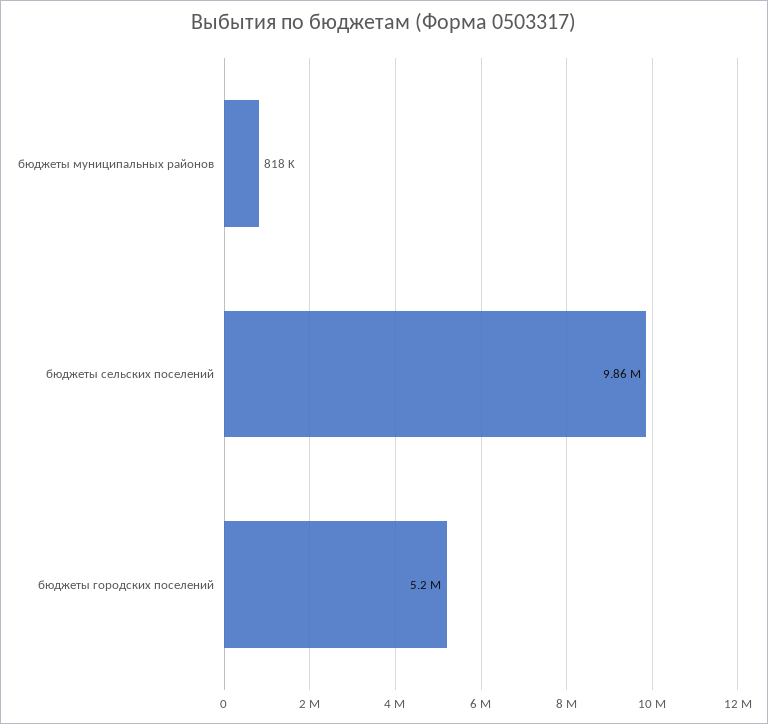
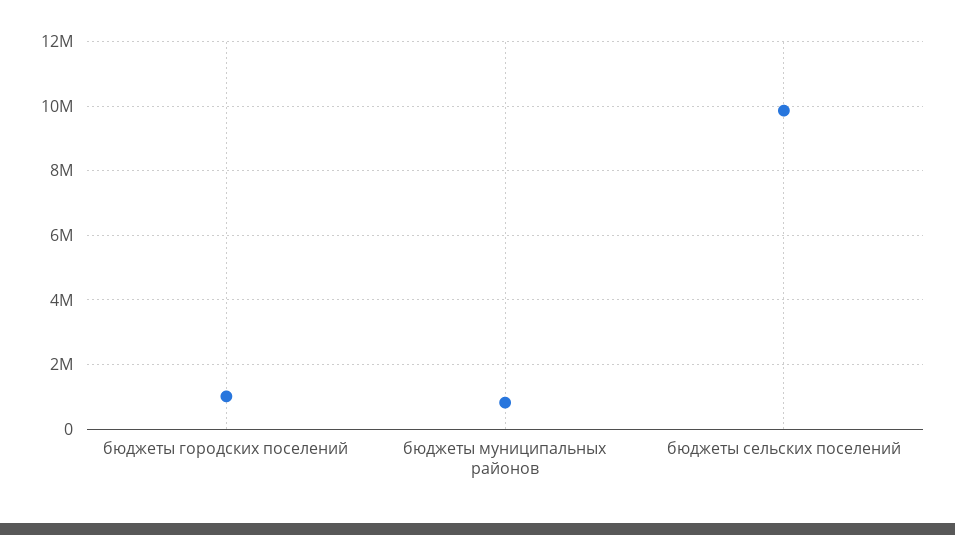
  {
    "бюджеты муниципальных районов": 818000,
    "бюджеты сельских поселений": 9860000,
-   "бюджеты городских поселений": 5200000
+   "бюджеты городских поселений": 1000000
  }

